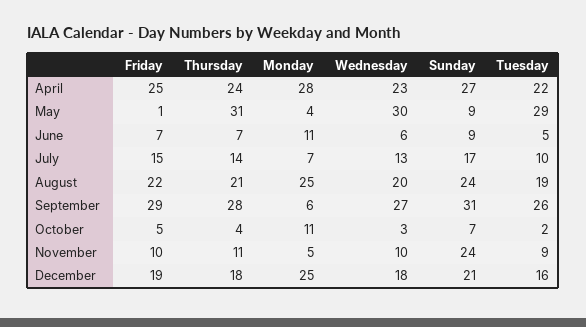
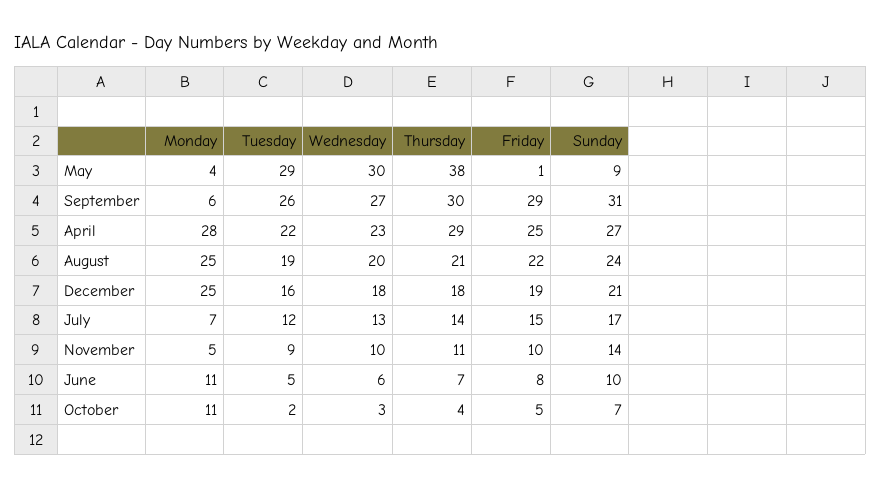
  {
    "Friday": {
      "April": 25,
      "May": 1,
-     "June": 7,
+     "June": 8,
      "July": 15,
      "August": 22,
      "September": 29,
      "October": 5,
      "November": 10,
      "December": 19
    },
    "Thursday": {
-     "April": 24,
+     "April": 29,
-     "May": 31,
+     "May": 38,
      "June": 7,
      "July": 14,
      "August": 21,
-     "September": 28,
+     "September": 30,
      "October": 4,
      "November": 11,
      "December": 18
    },
    "Monday": {
      "April": 28,
      "May": 4,
      "June": 11,
      "July": 7,
      "August": 25,
      "September": 6,
      "October": 11,
      "November": 5,
      "December": 25
    },
    "Wednesday": {
      "April": 23,
      "May": 30,
      "June": 6,
      "July": 13,
      "August": 20,
      "September": 27,
      "October": 3,
      "November": 10,
      "December": 18
    },
    "Sunday": {
      "April": 27,
      "May": 9,
-     "June": 9,
+     "June": 10,
      "July": 17,
      "August": 24,
      "September": 31,
      "October": 7,
-     "November": 24,
+     "November": 14,
      "December": 21
    },
    "Tuesday": {
      "April": 22,
      "May": 29,
      "June": 5,
-     "July": 10,
+     "July": 12,
      "August": 19,
      "September": 26,
      "October": 2,
      "November": 9,
      "December": 16
    }
  }

